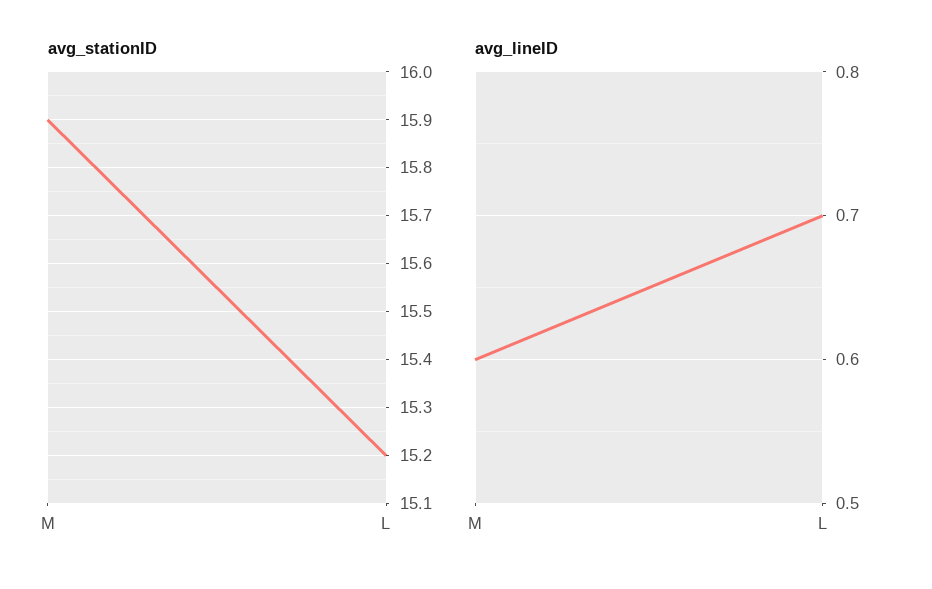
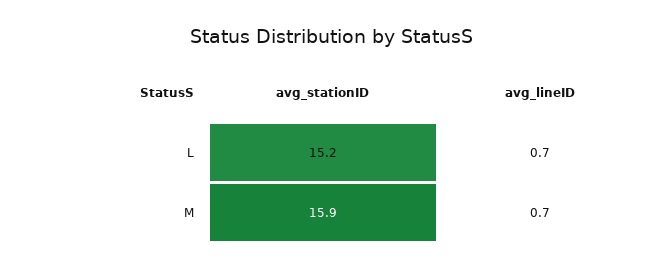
  {
    "avg_stationID": {
      "M": 15.9,
      "L": 15.2
    },
    "avg_lineID": {
-     "M": 0.6,
+     "M": 0.7,
      "L": 0.7
    }
  }

